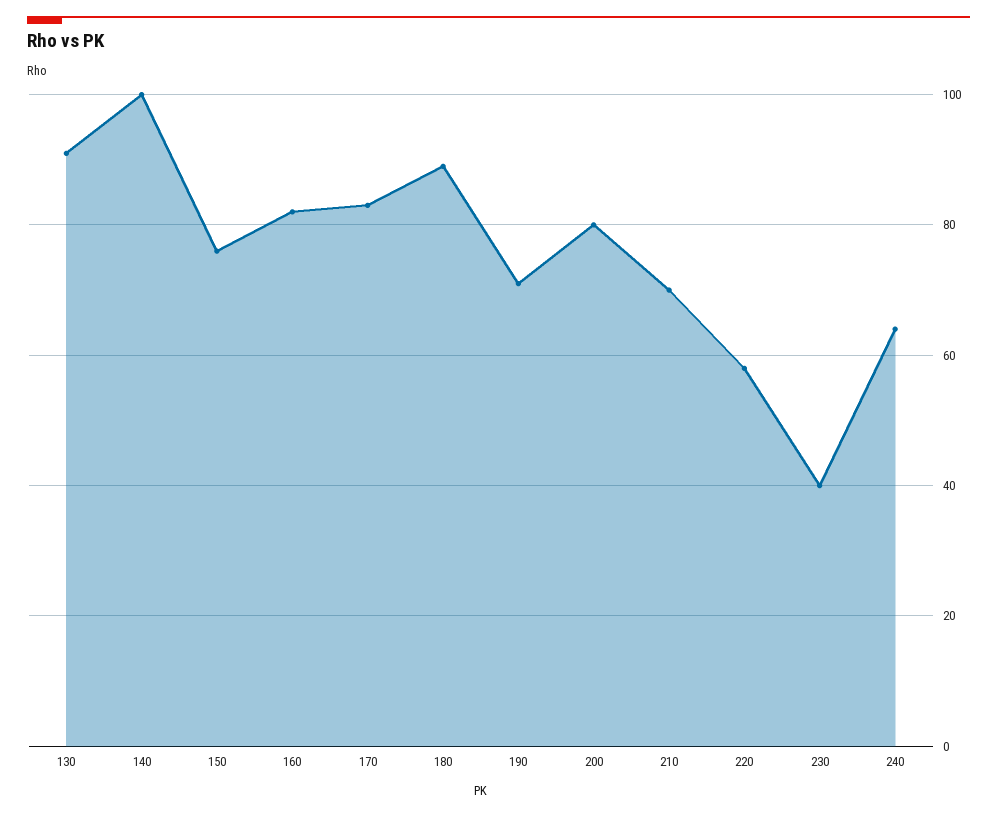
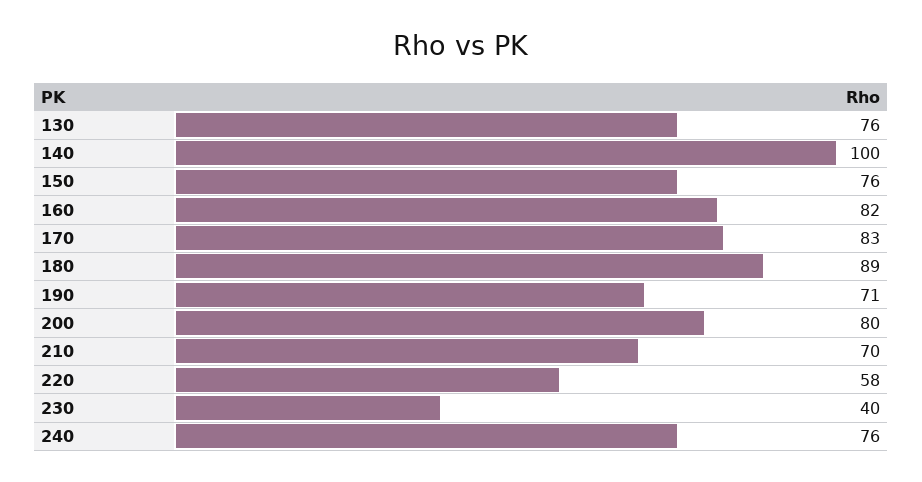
  {
-   "130": 90,
+   "130": 76,
    "140": 100,
    "150": 76,
    "160": 82,
    "170": 83,
    "180": 89,
    "190": 71,
    "200": 80,
    "210": 70,
    "220": 58,
    "230": 40,
-   "240": 65
+   "240": 76
  }

